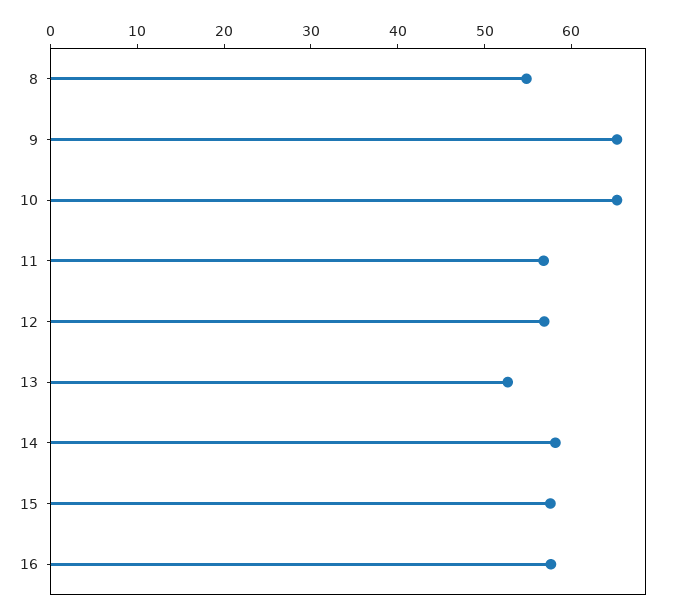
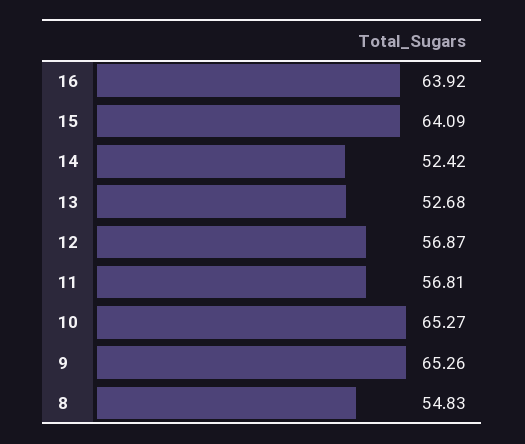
  {
    "8": 54.83,
    "9": 65.26,
    "10": 65.27,
    "11": 56.81,
    "12": 56.87,
    "13": 52.68,
-   "14": 58,
+   "14": 52.42,
-   "15": 58,
+   "15": 64.09,
-   "16": 58
+   "16": 63.92
  }

